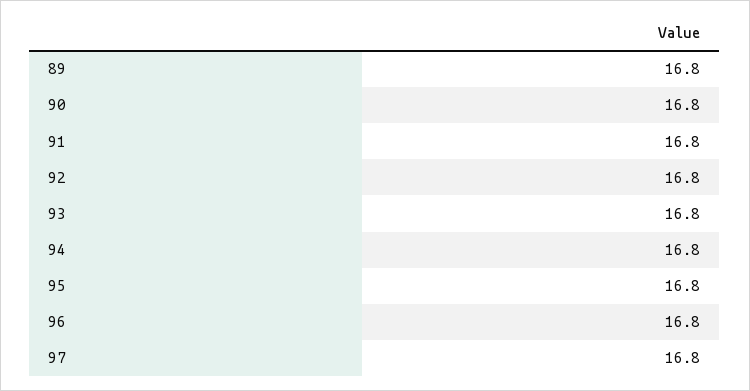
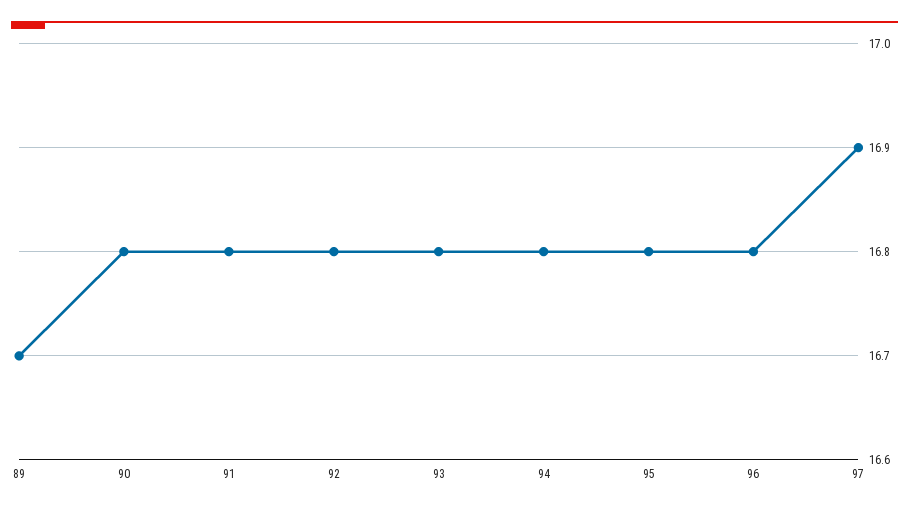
  {
-   "89": 16.8,
+   "89": 16.7,
    "90": 16.8,
    "91": 16.8,
    "92": 16.8,
    "93": 16.8,
    "94": 16.8,
    "95": 16.8,
    "96": 16.8,
-   "97": 16.8
+   "97": 16.9
  }

